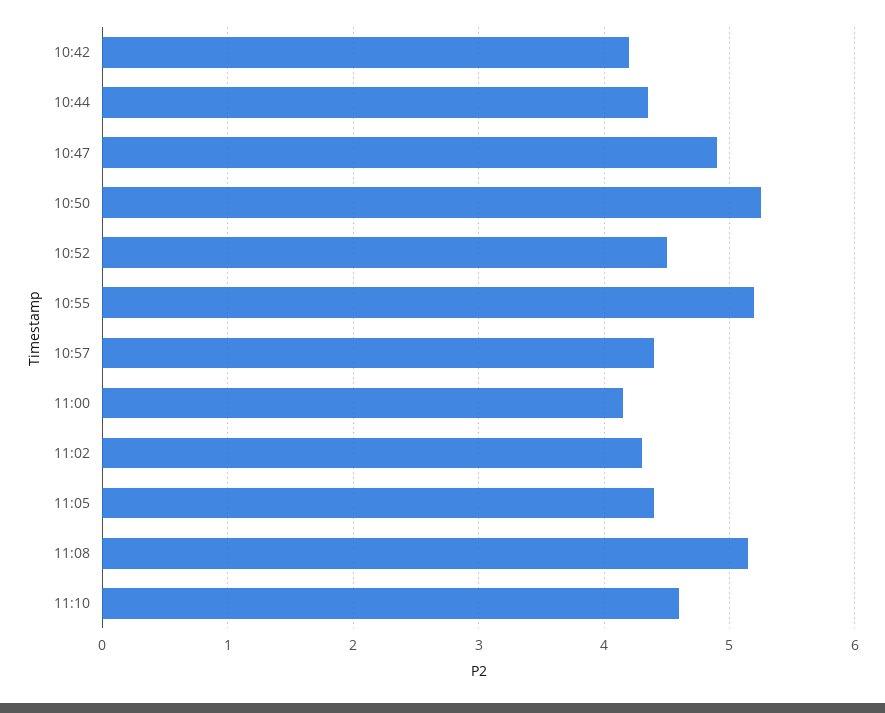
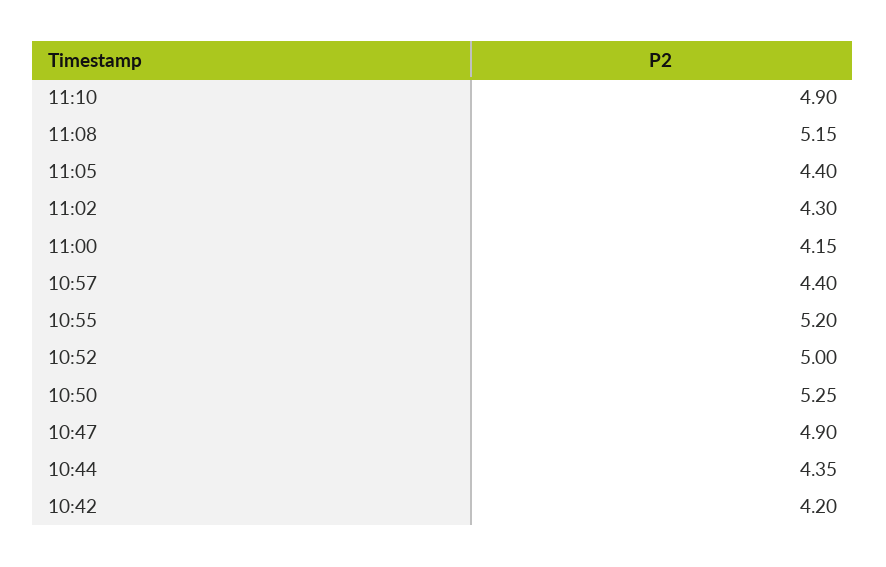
  {
    "10:42": 4.2,
    "10:44": 4.35,
    "10:47": 4.9,
    "10:50": 5.25,
-   "10:52": 4.5,
+   "10:52": 5,
    "10:55": 5.2,
    "10:57": 4.4,
    "11:00": 4.15,
    "11:02": 4.3,
    "11:05": 4.4,
    "11:08": 5.15,
-   "11:10": 4.6
+   "11:10": 4.9
  }

